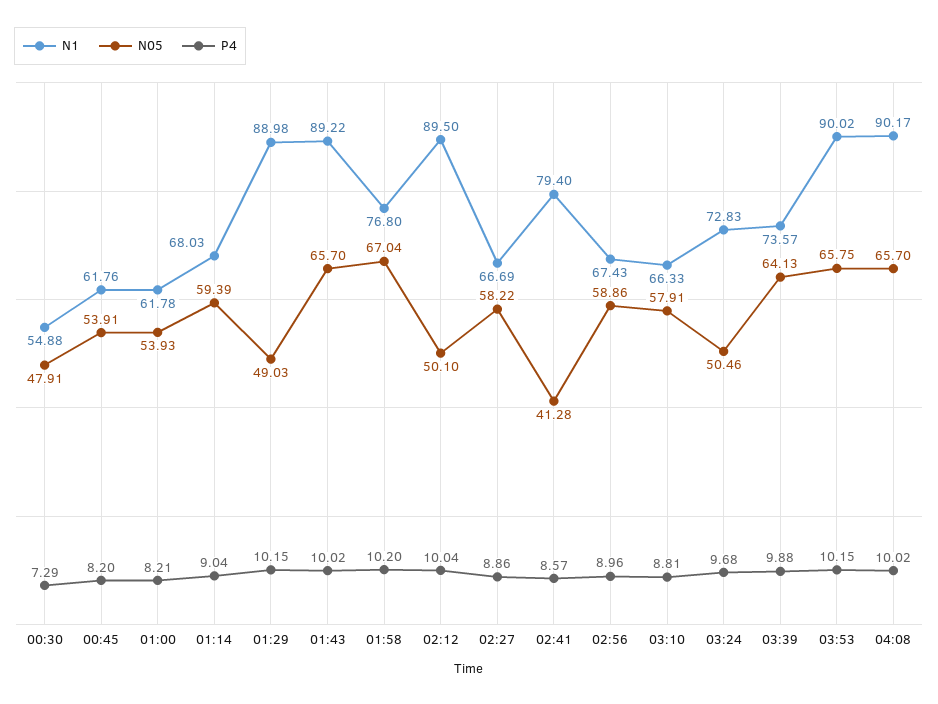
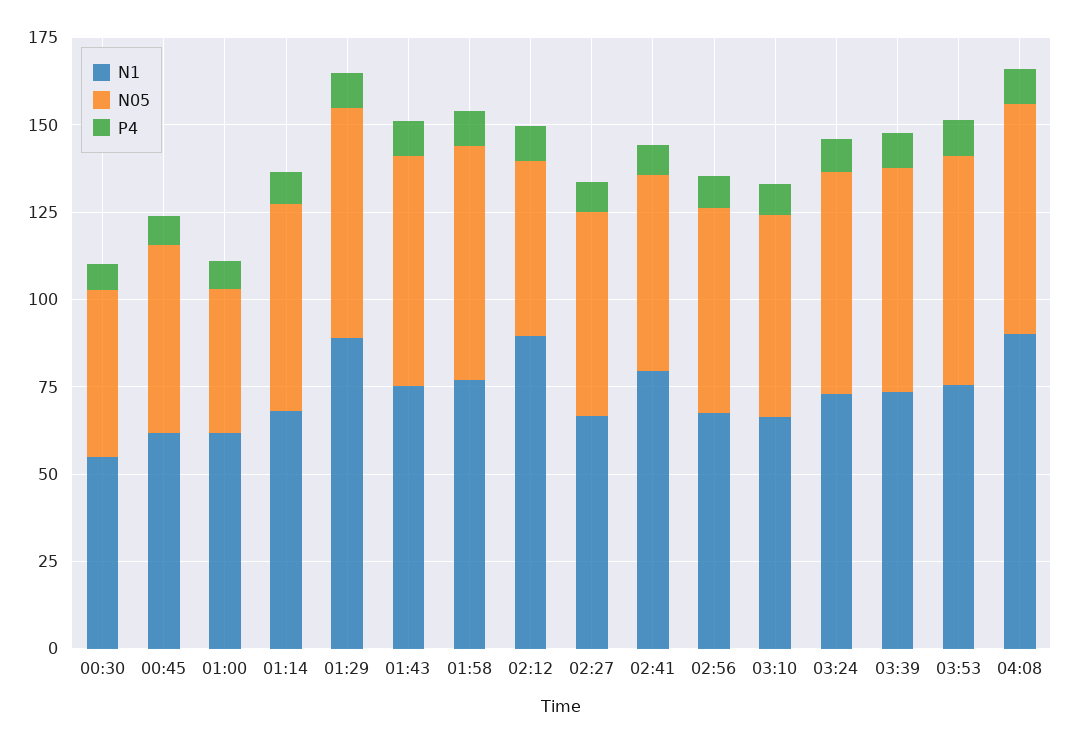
  {
    "N1": {
      "00:30": 54.88,
      "00:45": 61.76,
      "01:00": 61.78,
      "01:14": 68.03,
      "01:29": 88.98,
-     "01:43": 89.22,
+     "01:43": 75,
      "01:58": 76.8,
      "02:12": 89.5,
      "02:27": 66.69,
      "02:41": 79.4,
      "02:56": 67.43,
      "03:10": 66.33,
      "03:24": 72.83,
      "03:39": 73.57,
-     "03:53": 90.02,
+     "03:53": 75,
      "04:08": 90.17
    },
    "N05": {
      "00:30": 47.91,
      "00:45": 53.91,
-     "01:00": 53.93,
+     "01:00": 40,
      "01:14": 59.39,
-     "01:29": 49.03,
+     "01:29": 65,
      "01:43": 65.7,
      "01:58": 67.04,
      "02:12": 50.1,
      "02:27": 58.22,
-     "02:41": 41.28,
+     "02:41": 55,
      "02:56": 58.86,
      "03:10": 57.91,
-     "03:24": 50.46,
+     "03:24": 65,
      "03:39": 64.13,
      "03:53": 65.75,
      "04:08": 65.7
    },
    "P4": {
      "00:30": 7.29,
      "00:45": 8.2,
      "01:00": 8.21,
      "01:14": 9.04,
      "01:29": 10.15,
      "01:43": 10.02,
      "01:58": 10.2,
      "02:12": 10.04,
      "02:27": 8.86,
      "02:41": 8.57,
      "02:56": 8.96,
      "03:10": 8.81,
      "03:24": 9.68,
      "03:39": 9.88,
      "03:53": 10.15,
      "04:08": 10.02
    }
  }

